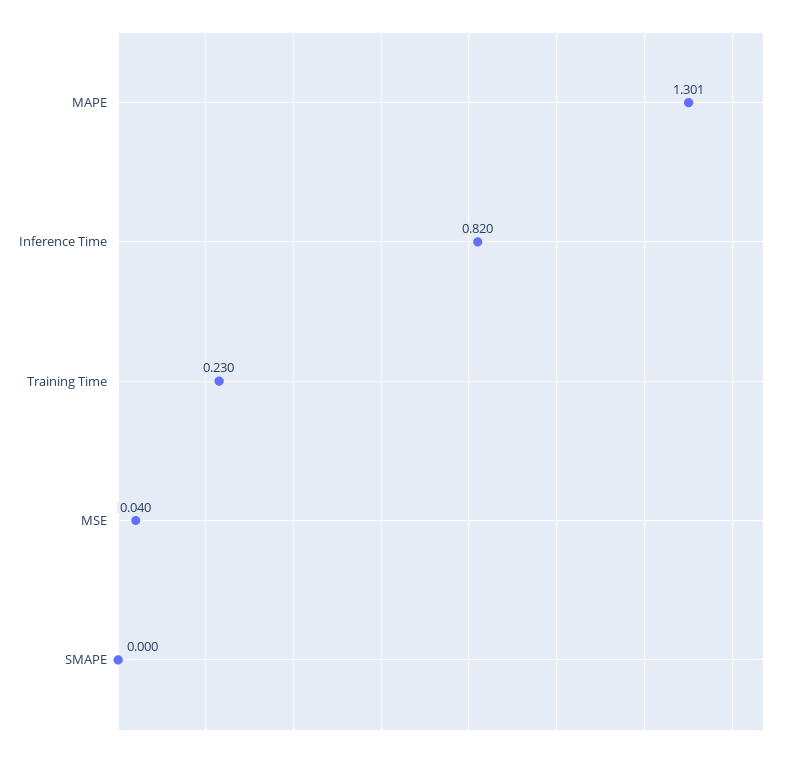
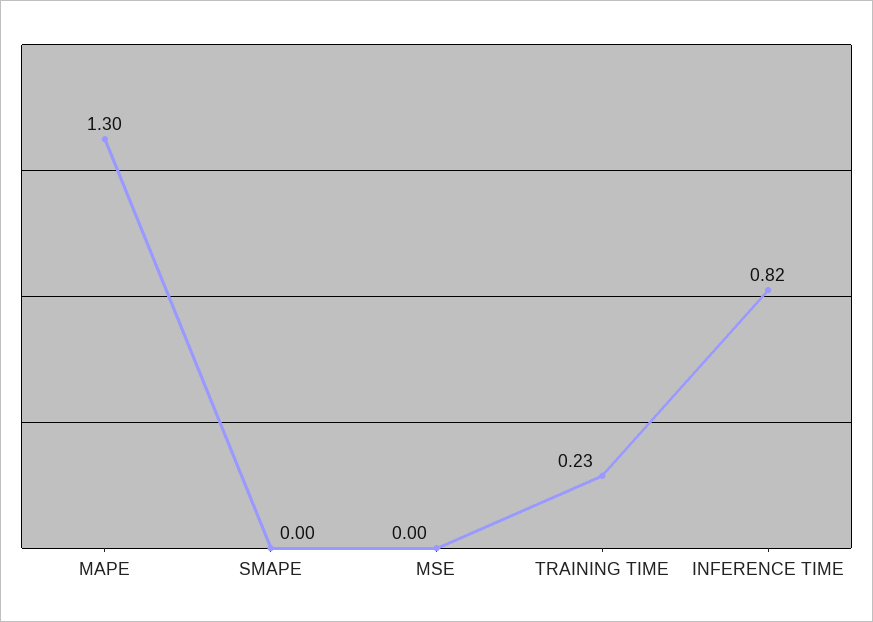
  {
    "MAPE": 1.301,
    "Inference Time": 0.82,
    "Training Time": 0.23,
-   "MSE": 0.04,
+   "MSE": 0,
    "SMAPE": 0
  }

